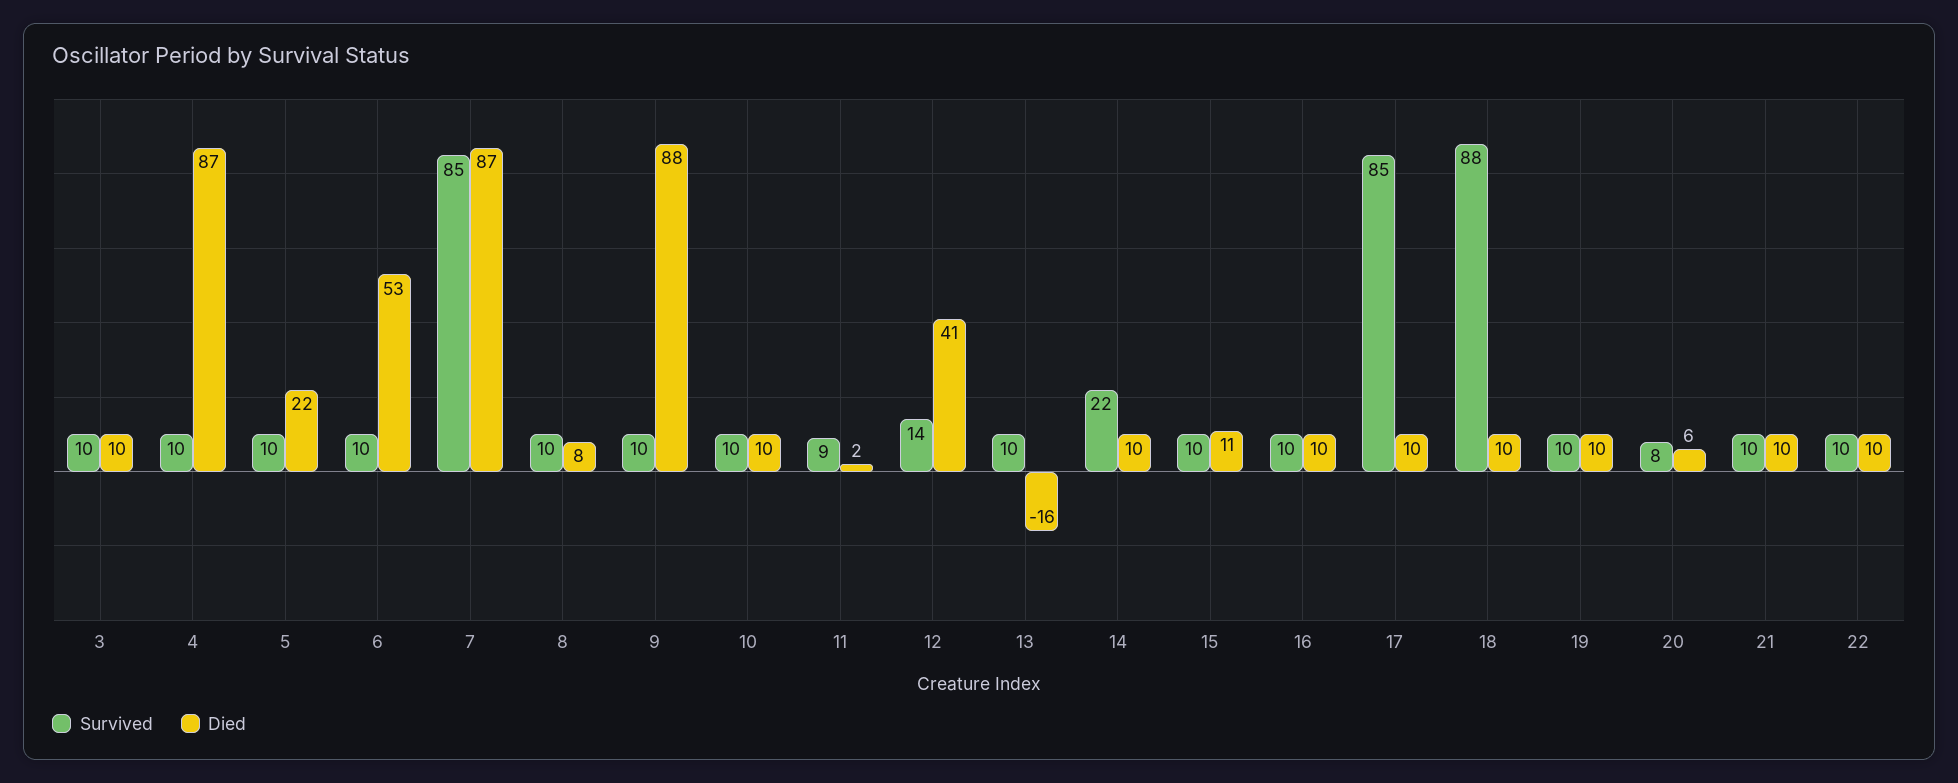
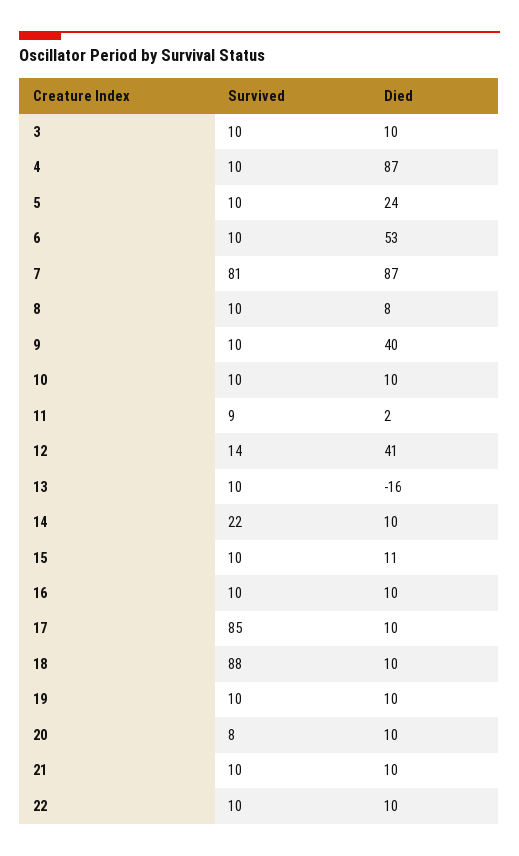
  {
    "Survived": {
      "3": 10,
      "4": 10,
      "5": 10,
      "6": 10,
-     "7": 85,
+     "7": 81,
      "8": 10,
      "9": 10,
      "10": 10,
      "11": 9,
      "12": 14,
      "13": 10,
      "14": 22,
      "15": 10,
      "16": 10,
      "17": 85,
      "18": 88,
      "19": 10,
      "20": 8,
      "21": 10,
      "22": 10
    },
    "Died": {
      "3": 10,
      "4": 87,
-     "5": 22,
+     "5": 24,
      "6": 53,
      "7": 87,
      "8": 8,
-     "9": 88,
+     "9": 40,
      "10": 10,
      "11": 2,
      "12": 41,
      "13": -16,
      "14": 10,
      "15": 11,
      "16": 10,
      "17": 10,
      "18": 10,
      "19": 10,
-     "20": 6,
+     "20": 10,
      "21": 10,
      "22": 10
    }
  }

